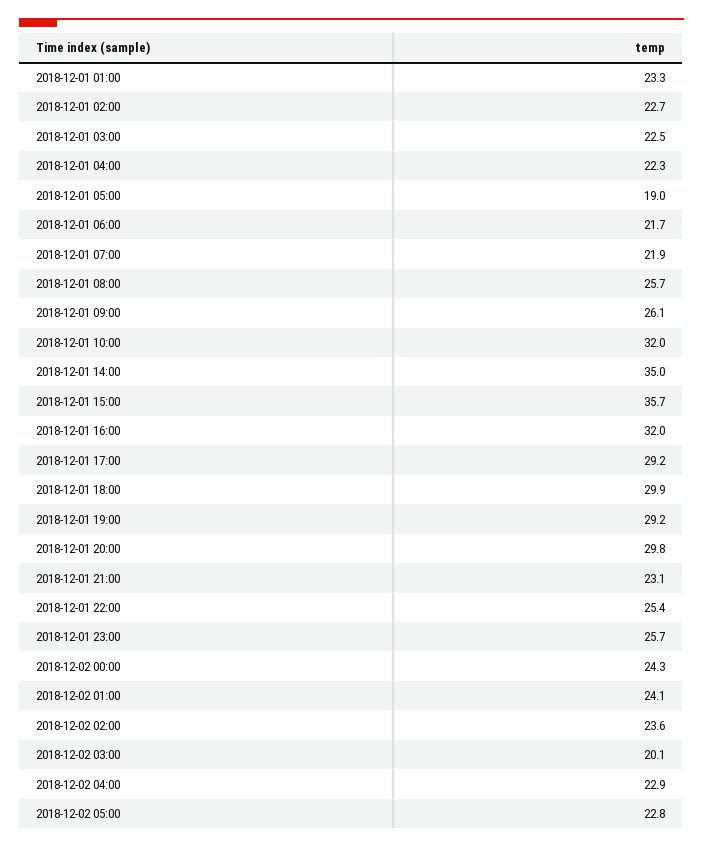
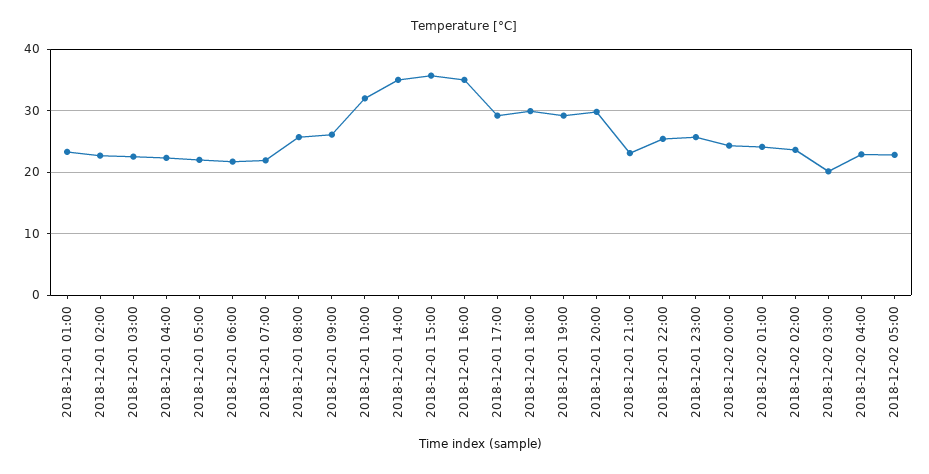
  {
    "2018-12-01 01:00": 23.3,
    "2018-12-01 02:00": 22.7,
    "2018-12-01 03:00": 22.5,
    "2018-12-01 04:00": 22.3,
-   "2018-12-01 05:00": 19,
+   "2018-12-01 05:00": 22,
    "2018-12-01 06:00": 21.7,
    "2018-12-01 07:00": 21.9,
    "2018-12-01 08:00": 25.7,
    "2018-12-01 09:00": 26.1,
    "2018-12-01 10:00": 32,
    "2018-12-01 14:00": 35,
    "2018-12-01 15:00": 35.7,
-   "2018-12-01 16:00": 32,
+   "2018-12-01 16:00": 35,
    "2018-12-01 17:00": 29.2,
    "2018-12-01 18:00": 29.9,
    "2018-12-01 19:00": 29.2,
    "2018-12-01 20:00": 29.8,
    "2018-12-01 21:00": 23.1,
    "2018-12-01 22:00": 25.4,
    "2018-12-01 23:00": 25.7,
    "2018-12-02 00:00": 24.3,
    "2018-12-02 01:00": 24.1,
    "2018-12-02 02:00": 23.6,
    "2018-12-02 03:00": 20.1,
    "2018-12-02 04:00": 22.9,
    "2018-12-02 05:00": 22.8
  }

